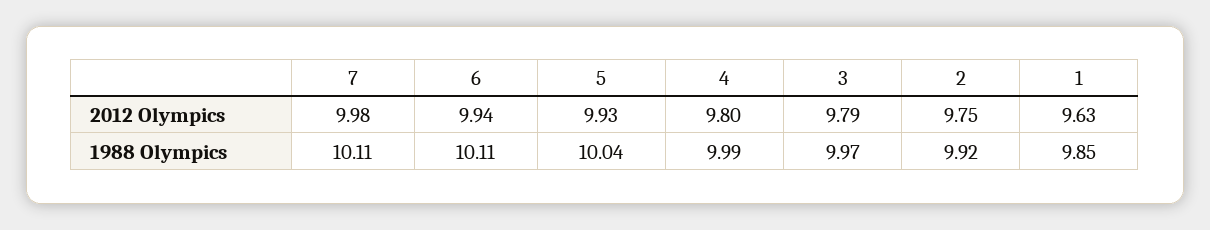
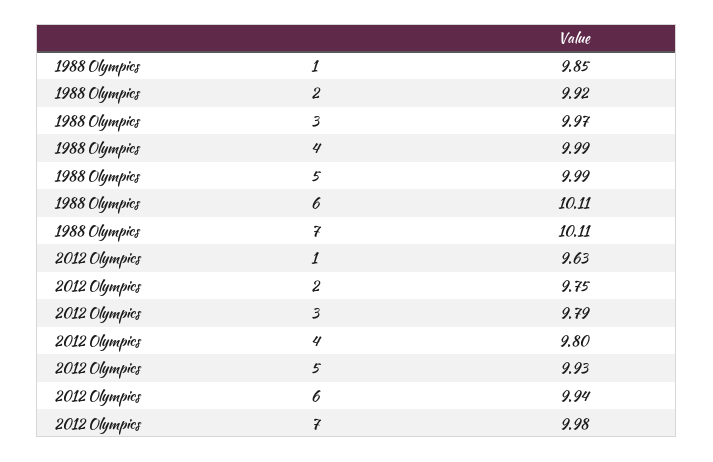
  {
    "7": {
      "2012 Olympics": 9.98,
      "1988 Olympics": 10.11
    },
    "6": {
      "2012 Olympics": 9.94,
      "1988 Olympics": 10.11
    },
    "5": {
      "2012 Olympics": 9.93,
-     "1988 Olympics": 10.04
+     "1988 Olympics": 9.99
    },
    "4": {
      "2012 Olympics": 9.8,
      "1988 Olympics": 9.99
    },
    "3": {
      "2012 Olympics": 9.79,
      "1988 Olympics": 9.97
    },
    "2": {
      "2012 Olympics": 9.75,
      "1988 Olympics": 9.92
    },
    "1": {
      "2012 Olympics": 9.63,
      "1988 Olympics": 9.85
    }
  }

